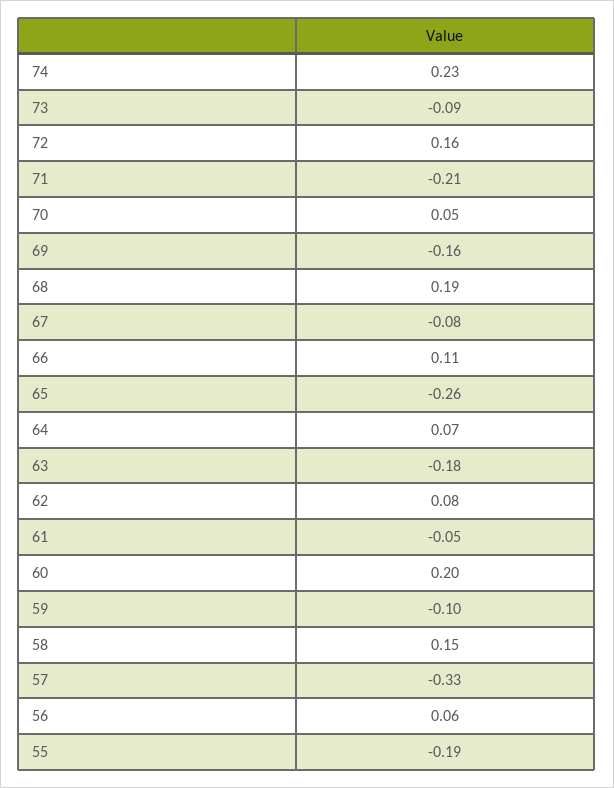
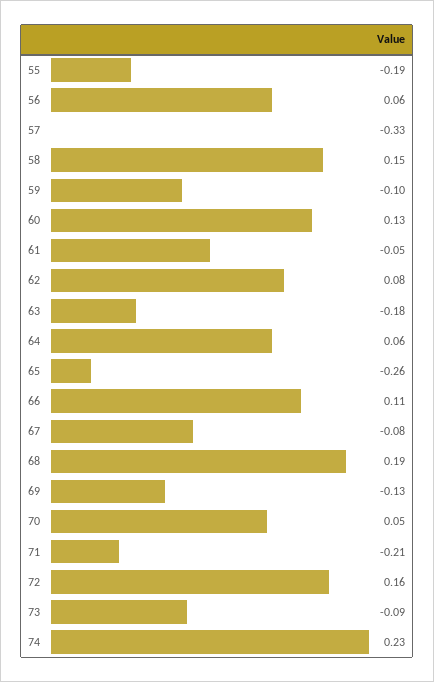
  {
    "74": 0.23,
    "73": -0.09,
    "72": 0.16,
    "71": -0.21,
    "70": 0.05,
-   "69": -0.16,
+   "69": -0.13,
    "68": 0.19,
    "67": -0.08,
    "66": 0.11,
    "65": -0.26,
-   "64": 0.07,
+   "64": 0.06,
    "63": -0.18,
    "62": 0.08,
    "61": -0.05,
-   "60": 0.2,
+   "60": 0.13,
    "59": -0.1,
    "58": 0.15,
    "57": -0.33,
    "56": 0.06,
    "55": -0.19
  }

